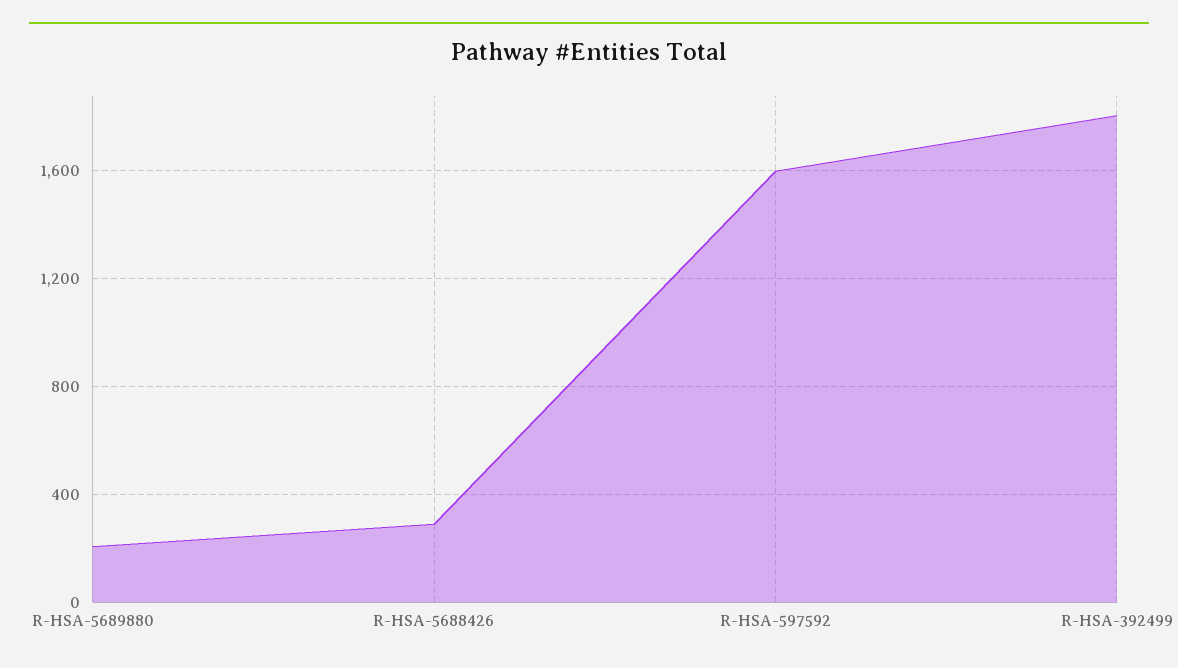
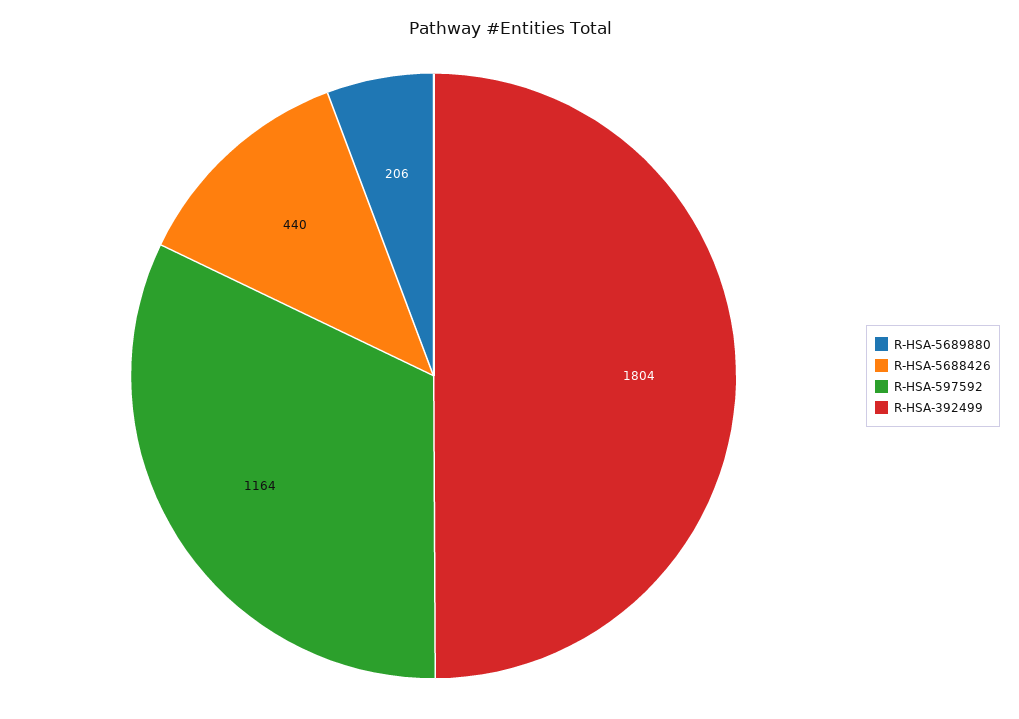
  {
    "R-HSA-5689880": 206,
-   "R-HSA-5688426": 300,
+   "R-HSA-5688426": 440,
-   "R-HSA-597592": 1600,
+   "R-HSA-597592": 1164,
    "R-HSA-392499": 1804
  }

